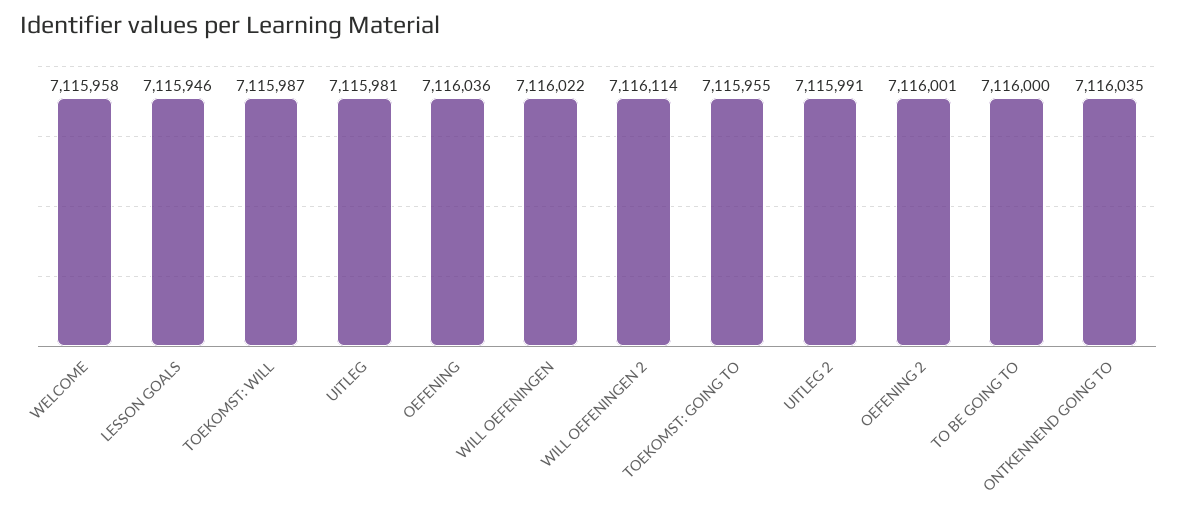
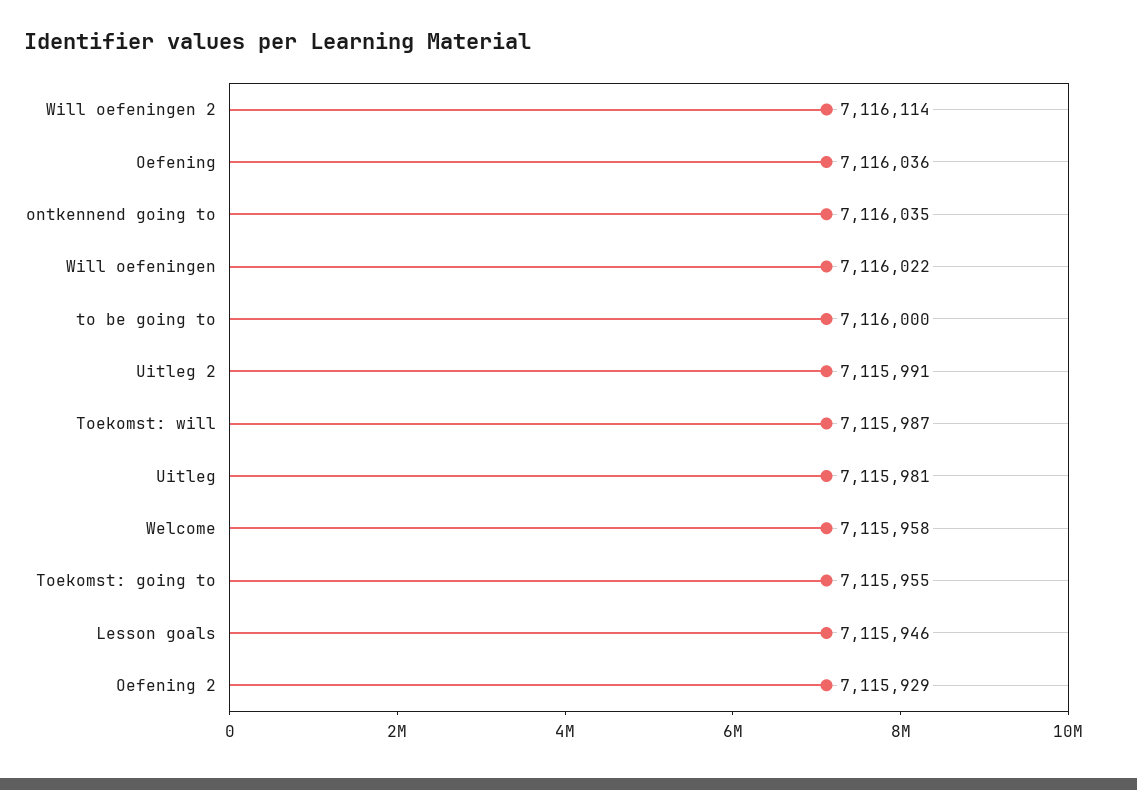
  {
    "WELCOME": 7115958,
    "LESSON GOALS": 7115946,
    "TOEKOMST: WILL": 7115987,
    "UITLEG": 7115981,
    "OEFENING": 7116036,
    "WILL OEFENINGEN": 7116022,
    "WILL OEFENINGEN 2": 7116114,
    "TOEKOMST: GOING TO": 7115955,
    "UITLEG 2": 7115991,
-   "OEFENING 2": 7116001,
+   "OEFENING 2": 7115929,
    "TO BE GOING TO": 7116000,
    "ONTKENNEND GOING TO": 7116035
  }

